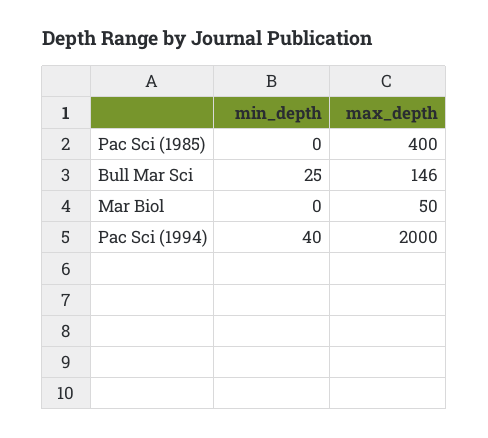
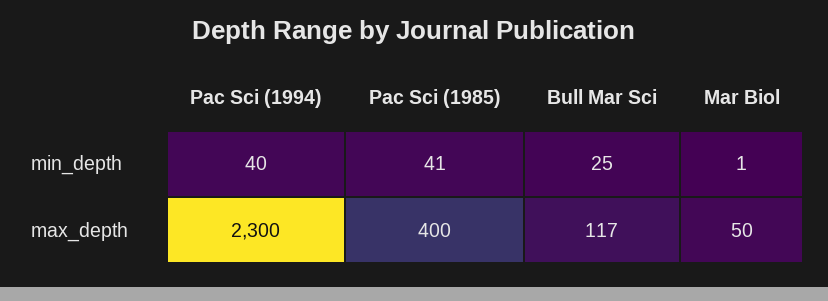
  {
    "min_depth": {
-     "Pac Sci (1985)": 0,
+     "Pac Sci (1985)": 41,
      "Bull Mar Sci": 25,
-     "Mar Biol": 0,
+     "Mar Biol": 1,
      "Pac Sci (1994)": 40
    },
    "max_depth": {
      "Pac Sci (1985)": 400,
-     "Bull Mar Sci": 146,
+     "Bull Mar Sci": 117,
      "Mar Biol": 50,
-     "Pac Sci (1994)": 2000
+     "Pac Sci (1994)": 2300
    }
  }

